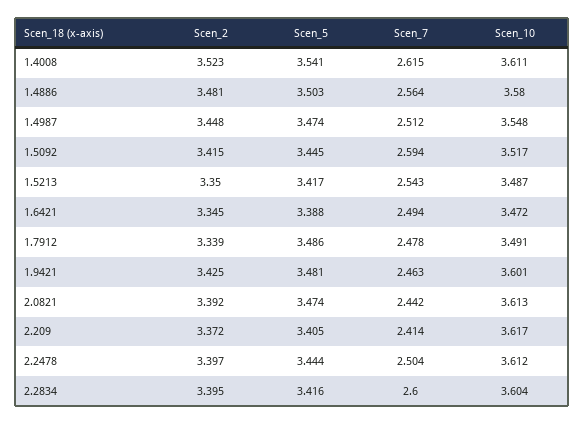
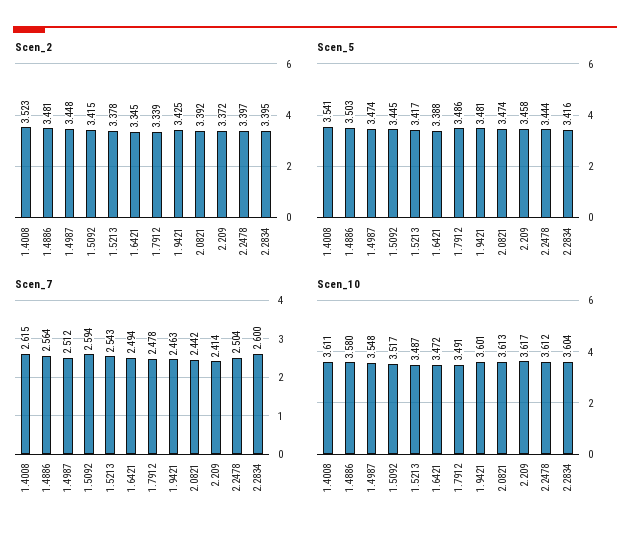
  {
    "Scen_2": {
      "1.4008": 3.523,
      "1.4886": 3.481,
      "1.4987": 3.448,
      "1.5092": 3.415,
-     "1.5213": 3.35,
+     "1.5213": 3.378,
      "1.6421": 3.345,
      "1.7912": 3.339,
      "1.9421": 3.425,
      "2.0821": 3.392,
      "2.209": 3.372,
      "2.2478": 3.397,
      "2.2834": 3.395
    },
    "Scen_5": {
      "1.4008": 3.541,
      "1.4886": 3.503,
      "1.4987": 3.474,
      "1.5092": 3.445,
      "1.5213": 3.417,
      "1.6421": 3.388,
      "1.7912": 3.486,
      "1.9421": 3.481,
      "2.0821": 3.474,
-     "2.209": 3.405,
+     "2.209": 3.458,
      "2.2478": 3.444,
      "2.2834": 3.416
    },
    "Scen_7": {
      "1.4008": 2.615,
      "1.4886": 2.564,
      "1.4987": 2.512,
      "1.5092": 2.594,
      "1.5213": 2.543,
      "1.6421": 2.494,
      "1.7912": 2.478,
      "1.9421": 2.463,
      "2.0821": 2.442,
      "2.209": 2.414,
      "2.2478": 2.504,
      "2.2834": 2.6
    },
    "Scen_10": {
      "1.4008": 3.611,
      "1.4886": 3.58,
      "1.4987": 3.548,
      "1.5092": 3.517,
      "1.5213": 3.487,
      "1.6421": 3.472,
      "1.7912": 3.491,
      "1.9421": 3.601,
      "2.0821": 3.613,
      "2.209": 3.617,
      "2.2478": 3.612,
      "2.2834": 3.604
    }
  }

